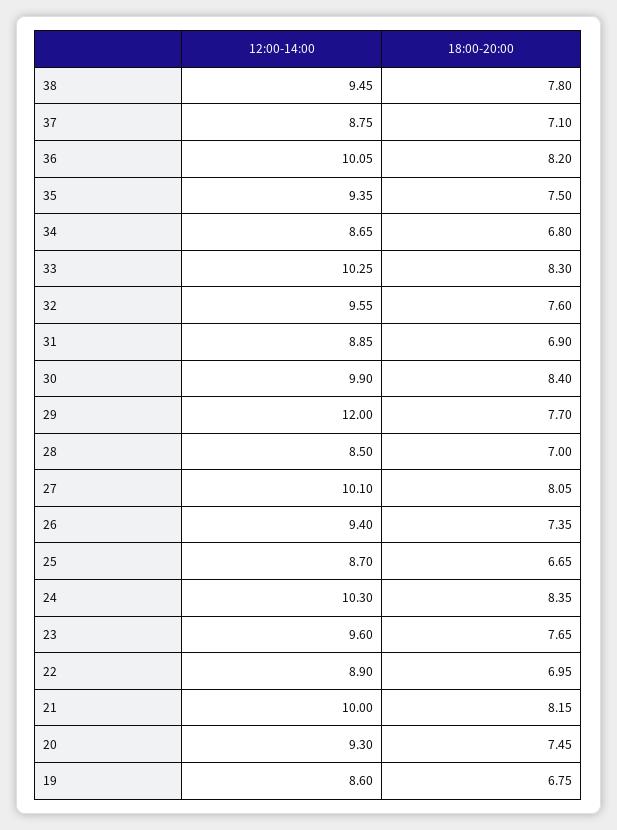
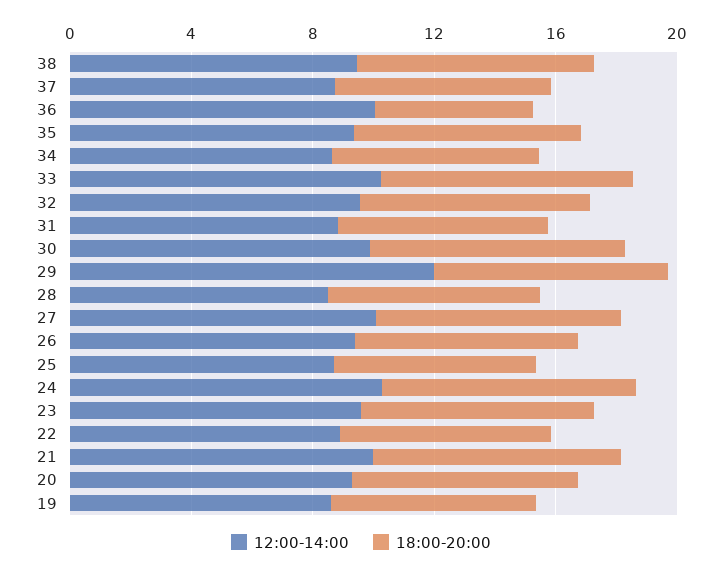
  {
    "12:00-14:00": {
      "38": 9.45,
      "37": 8.75,
      "36": 10.05,
      "35": 9.35,
      "34": 8.65,
      "33": 10.25,
      "32": 9.55,
      "31": 8.85,
      "30": 9.9,
      "29": 12,
      "28": 8.5,
      "27": 10.1,
      "26": 9.4,
      "25": 8.7,
      "24": 10.3,
      "23": 9.6,
      "22": 8.9,
      "21": 10,
      "20": 9.3,
      "19": 8.6
    },
    "18:00-20:00": {
      "38": 7.8,
      "37": 7.1,
-     "36": 8.2,
+     "36": 5,
      "35": 7.5,
      "34": 6.8,
      "33": 8.3,
      "32": 7.6,
      "31": 6.9,
      "30": 8.4,
      "29": 7.7,
      "28": 7,
      "27": 8.05,
      "26": 7.35,
      "25": 6.65,
      "24": 8.35,
      "23": 7.65,
      "22": 6.95,
      "21": 8.15,
      "20": 7.45,
      "19": 6.75
    }
  }

